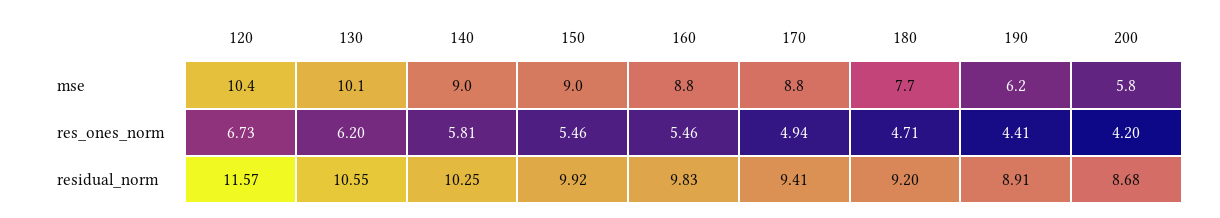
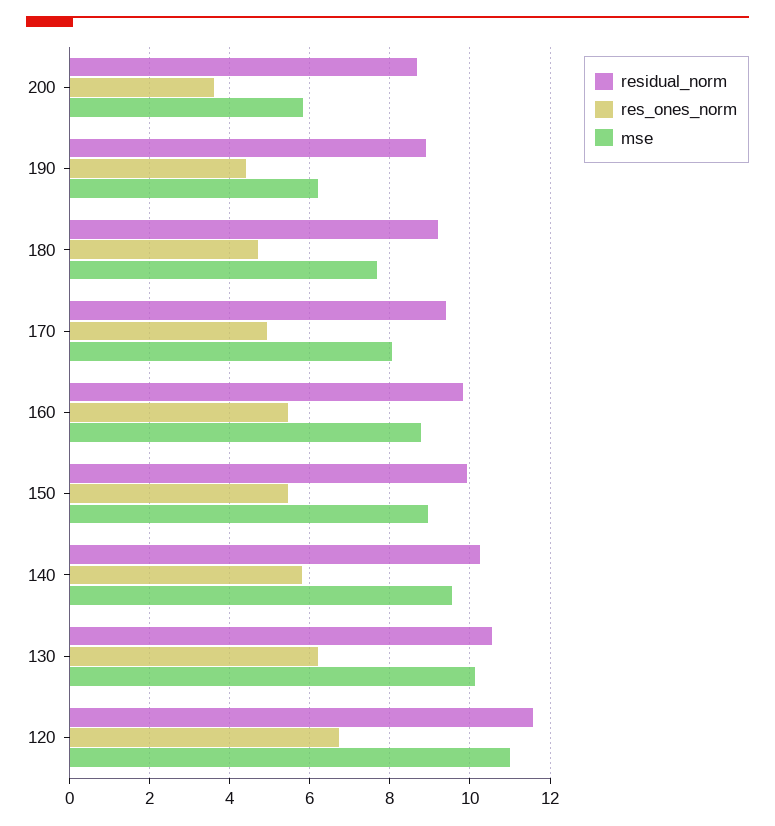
  {
    "mse": {
-     "120": 10.4,
+     "120": 11,
      "130": 10.1,
-     "140": 9,
+     "140": 9.6,
      "150": 9,
      "160": 8.8,
-     "170": 8.8,
+     "170": 8,
      "180": 7.7,
      "190": 6.2,
      "200": 5.8
    },
    "res_ones_norm": {
      "120": 6.73,
      "130": 6.2,
      "140": 5.81,
      "150": 5.46,
      "160": 5.46,
      "170": 4.94,
      "180": 4.71,
      "190": 4.41,
-     "200": 4.2
+     "200": 3.6
    },
    "residual_norm": {
      "120": 11.57,
      "130": 10.55,
      "140": 10.25,
      "150": 9.92,
      "160": 9.83,
      "170": 9.41,
      "180": 9.2,
      "190": 8.91,
      "200": 8.68
    }
  }

